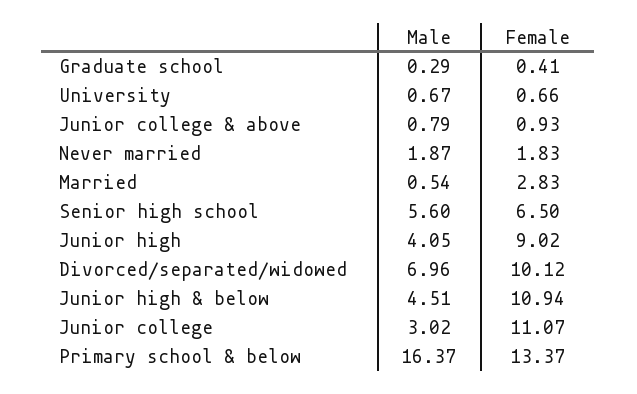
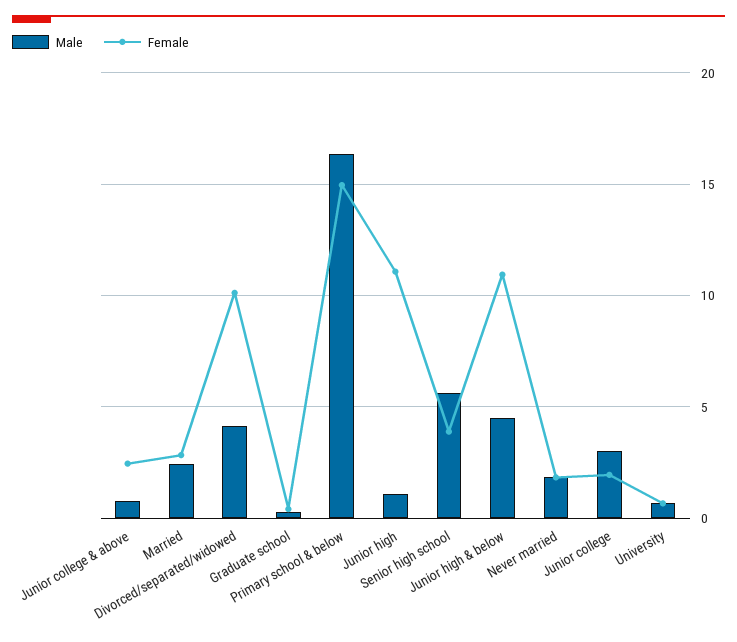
  {
    "Male": {
      "Graduate school": 0.29,
      "University": 0.67,
      "Junior college & above": 0.79,
      "Never married": 1.87,
-     "Married": 0.54,
+     "Married": 2.5,
      "Senior high school": 5.6,
-     "Junior high": 4.05,
+     "Junior high": 1,
-     "Divorced/separated/widowed": 6.96,
+     "Divorced/separated/widowed": 4,
      "Junior high & below": 4.51,
      "Junior college": 3.02,
      "Primary school & below": 16.37
    },
    "Female": {
      "Graduate school": 0.41,
      "University": 0.66,
-     "Junior college & above": 0.93,
+     "Junior college & above": 2.5,
      "Never married": 1.83,
      "Married": 2.83,
-     "Senior high school": 6.5,
+     "Senior high school": 4,
-     "Junior high": 9.02,
+     "Junior high": 11,
      "Divorced/separated/widowed": 10.12,
      "Junior high & below": 10.94,
-     "Junior college": 11.07,
+     "Junior college": 2,
-     "Primary school & below": 13.37
+     "Primary school & below": 15
    }
  }

